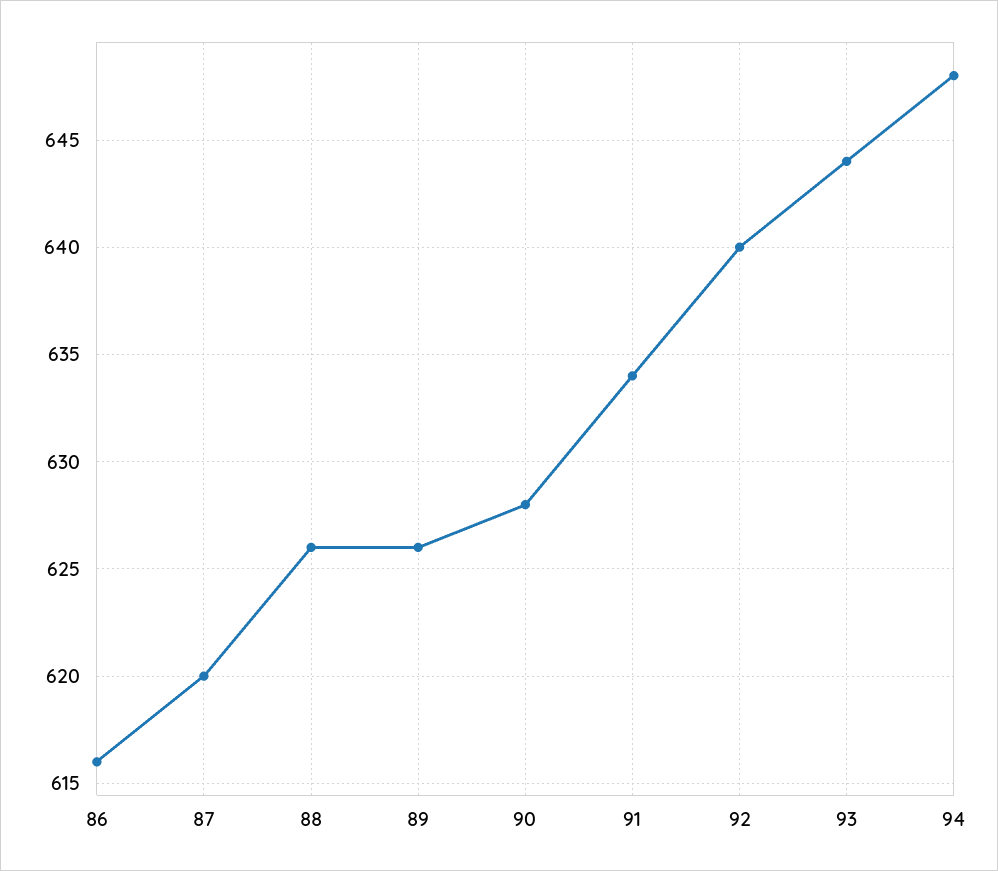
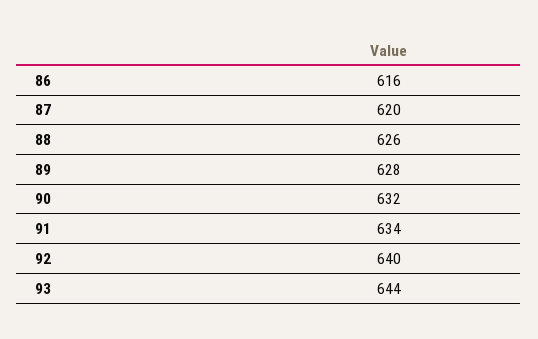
  {
    "86": 616,
    "87": 620,
    "88": 626,
-   "89": 626,
+   "89": 628,
-   "90": 628,
+   "90": 632,
    "91": 634,
    "92": 640,
-   "93": 644,
+   "93": 644
-   "94": 648
  }

